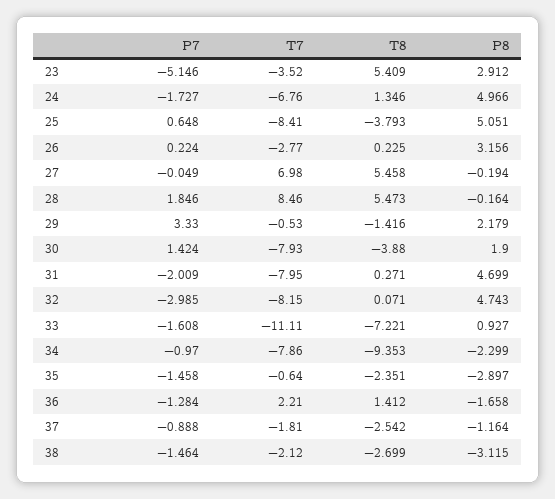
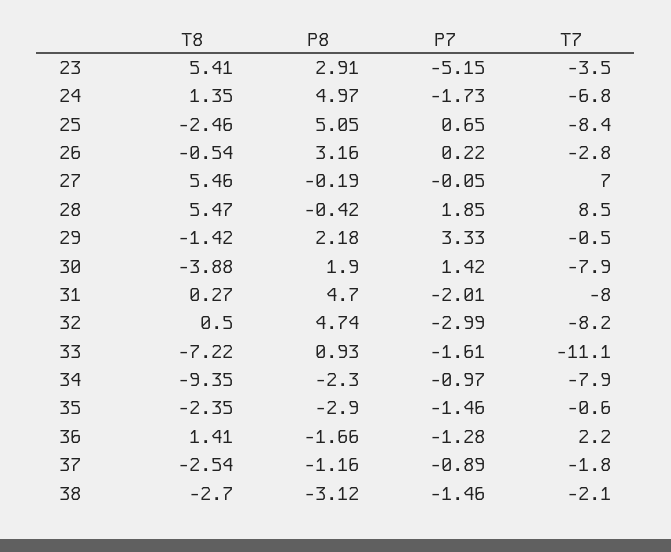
  {
    "P7": {
      "23": -5.146,
      "24": -1.727,
      "25": 0.648,
      "26": 0.224,
      "27": -0.049,
      "28": 1.846,
      "29": 3.33,
      "30": 1.424,
      "31": -2.009,
      "32": -2.985,
      "33": -1.608,
      "34": -0.97,
      "35": -1.458,
      "36": -1.284,
      "37": -0.888,
      "38": -1.464
    },
    "T7": {
      "23": -3.52,
      "24": -6.76,
      "25": -8.41,
      "26": -2.77,
      "27": 6.98,
      "28": 8.46,
      "29": -0.53,
      "30": -7.93,
      "31": -7.95,
      "32": -8.15,
      "33": -11.11,
      "34": -7.86,
      "35": -0.64,
      "36": 2.21,
      "37": -1.81,
      "38": -2.12
    },
    "T8": {
      "23": 5.409,
      "24": 1.346,
-     "25": -3.793,
+     "25": -2.46,
-     "26": 0.225,
+     "26": -0.54,
      "27": 5.458,
      "28": 5.473,
      "29": -1.416,
      "30": -3.88,
      "31": 0.271,
-     "32": 0.071,
+     "32": 0.5,
      "33": -7.221,
      "34": -9.353,
      "35": -2.351,
      "36": 1.412,
      "37": -2.542,
      "38": -2.699
    },
    "P8": {
      "23": 2.912,
      "24": 4.966,
      "25": 5.051,
      "26": 3.156,
      "27": -0.194,
-     "28": -0.164,
+     "28": -0.42,
      "29": 2.179,
      "30": 1.9,
      "31": 4.699,
      "32": 4.743,
      "33": 0.927,
      "34": -2.299,
      "35": -2.897,
      "36": -1.658,
      "37": -1.164,
      "38": -3.115
    }
  }

